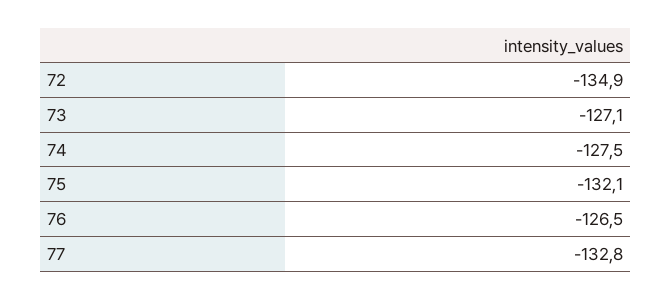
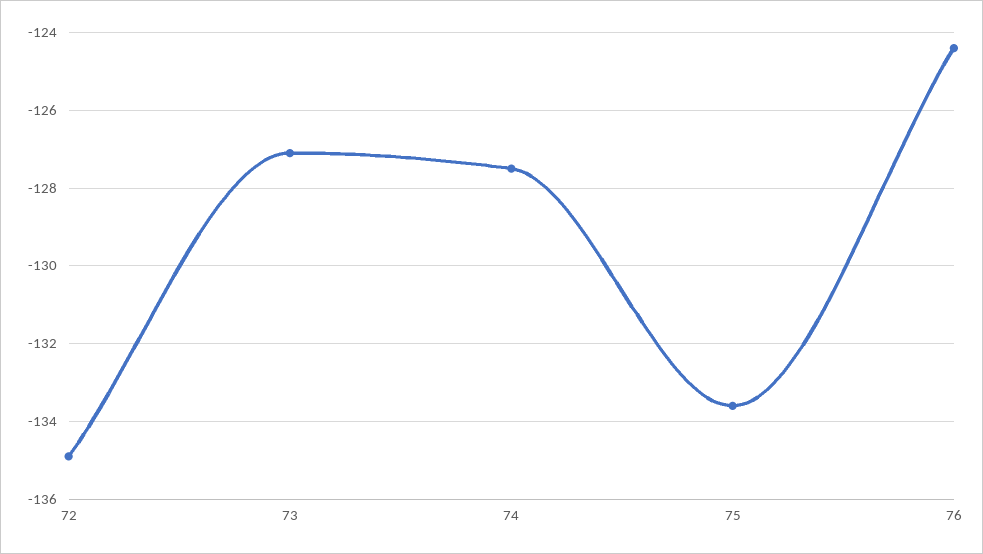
  {
    "72": -134.9,
    "73": -127.1,
    "74": -127.5,
-   "75": -132.1,
+   "75": -133.5,
-   "76": -126.5,
+   "76": -124.5
-   "77": -132.8
  }

